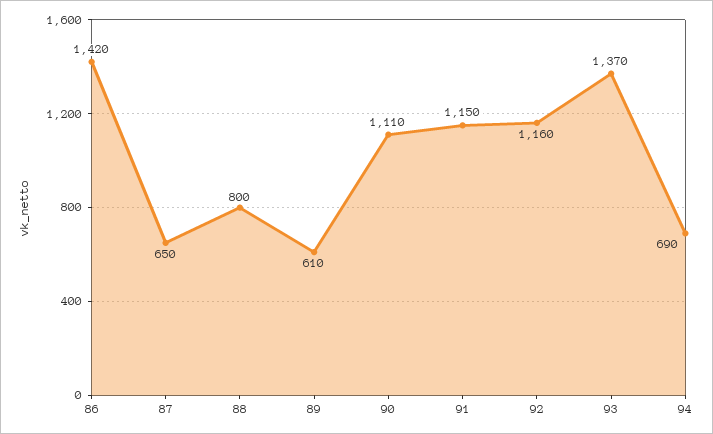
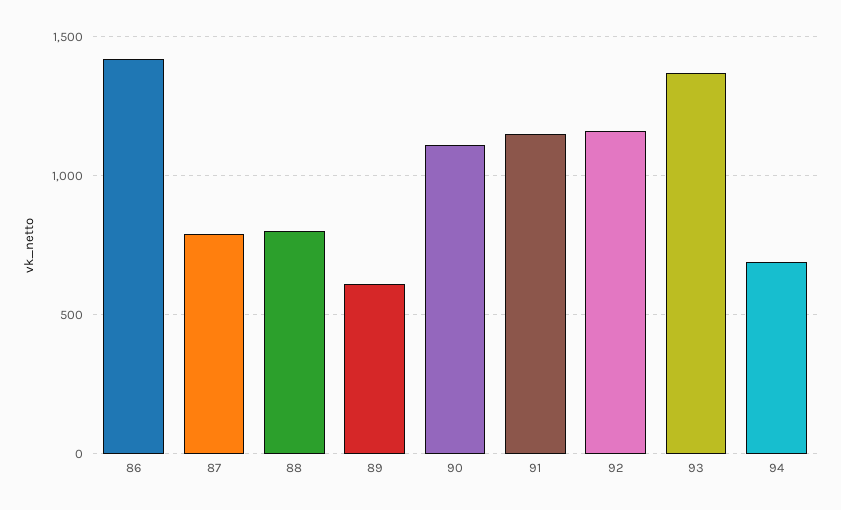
  {
    "86": 1420,
-   "87": 650,
+   "87": 800,
    "88": 800,
    "89": 610,
    "90": 1110,
    "91": 1150,
    "92": 1160,
    "93": 1370,
    "94": 690
  }

